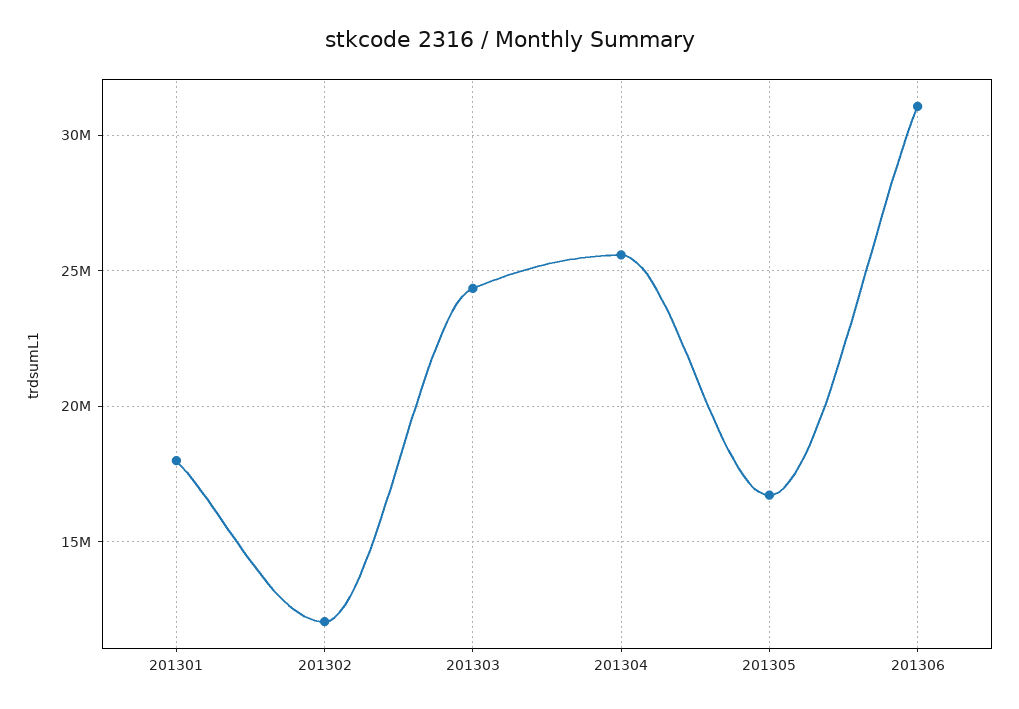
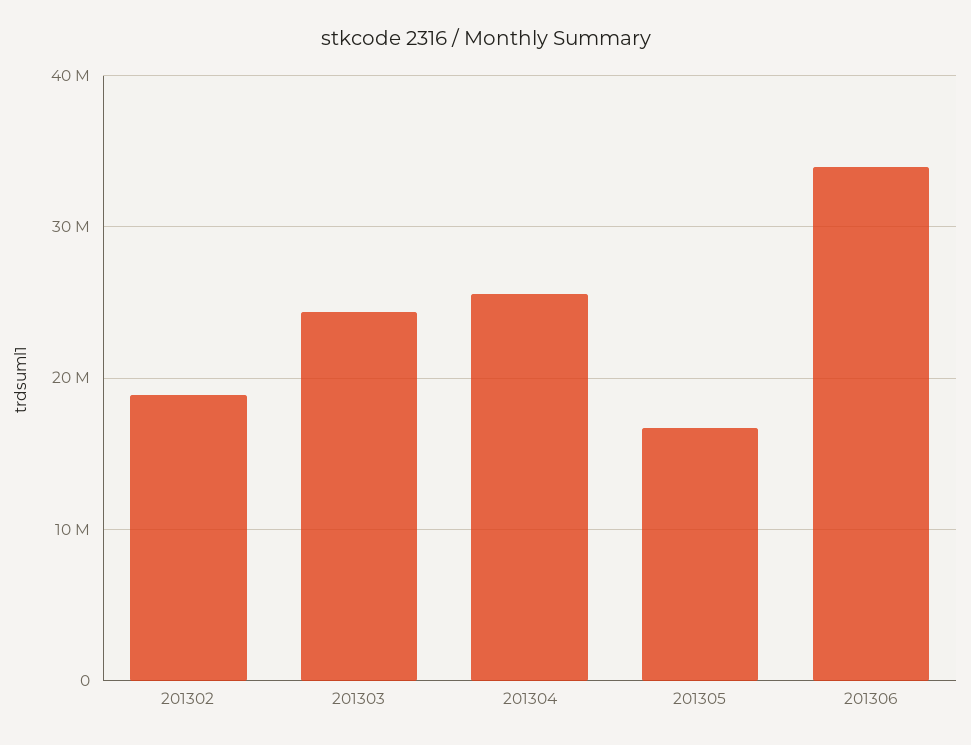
  {
-   "201301": 18000000,
-   "201302": 12000000,
+   "201302": 19000000,
    "201303": 24500000,
    "201304": 25500000,
    "201305": 16500000,
-   "201306": 31000000
+   "201306": 34000000
  }

